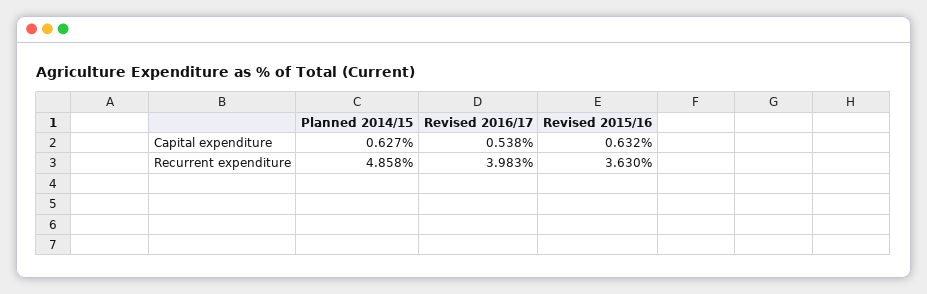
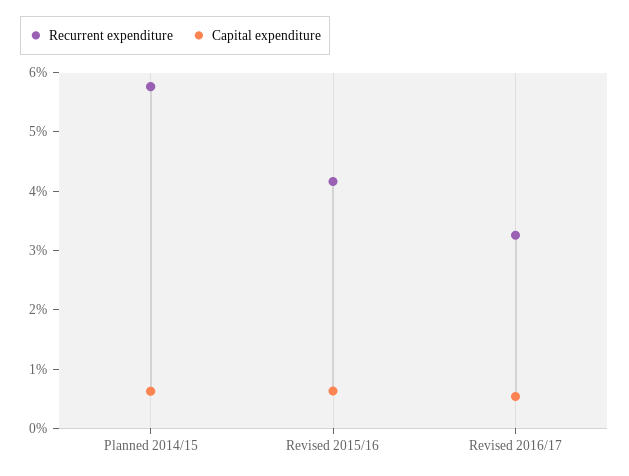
  {
    "Capital expenditure": {
      "Planned 2014/15": 0.627,
      "Revised 2016/17": 0.538,
      "Revised 2015/16": 0.632
    },
    "Recurrent expenditure": {
-     "Planned 2014/15": 4.858,
+     "Planned 2014/15": 5.8,
-     "Revised 2016/17": 3.983,
+     "Revised 2016/17": 3.2,
-     "Revised 2015/16": 3.63
+     "Revised 2015/16": 4.2
    }
  }

